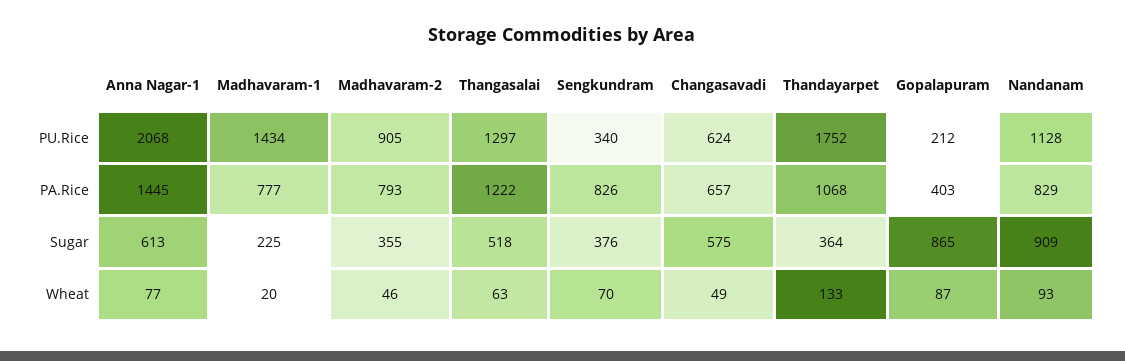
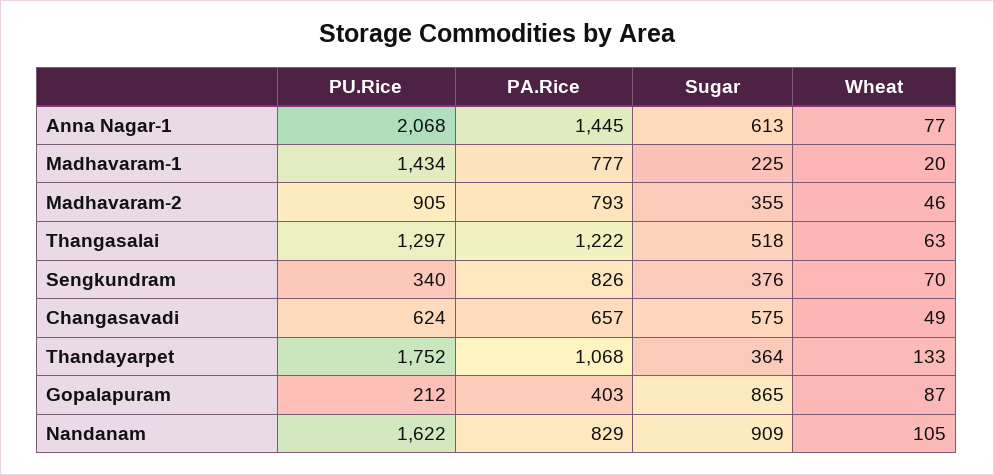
  {
    "Anna Nagar-1": {
      "PU.Rice": 2068,
      "PA.Rice": 1445,
      "Sugar": 613,
      "Wheat": 77
    },
    "Madhavaram-1": {
      "PU.Rice": 1434,
      "PA.Rice": 777,
      "Sugar": 225,
      "Wheat": 20
    },
    "Madhavaram-2": {
      "PU.Rice": 905,
      "PA.Rice": 793,
      "Sugar": 355,
      "Wheat": 46
    },
    "Thangasalai": {
      "PU.Rice": 1297,
      "PA.Rice": 1222,
      "Sugar": 518,
      "Wheat": 63
    },
    "Sengkundram": {
      "PU.Rice": 340,
      "PA.Rice": 826,
      "Sugar": 376,
      "Wheat": 70
    },
    "Changasavadi": {
      "PU.Rice": 624,
      "PA.Rice": 657,
      "Sugar": 575,
      "Wheat": 49
    },
    "Thandayarpet": {
      "PU.Rice": 1752,
      "PA.Rice": 1068,
      "Sugar": 364,
      "Wheat": 133
    },
    "Gopalapuram": {
      "PU.Rice": 212,
      "PA.Rice": 403,
      "Sugar": 865,
      "Wheat": 87
    },
    "Nandanam": {
-     "PU.Rice": 1128,
+     "PU.Rice": 1622,
      "PA.Rice": 829,
      "Sugar": 909,
-     "Wheat": 93
+     "Wheat": 105
    }
  }

